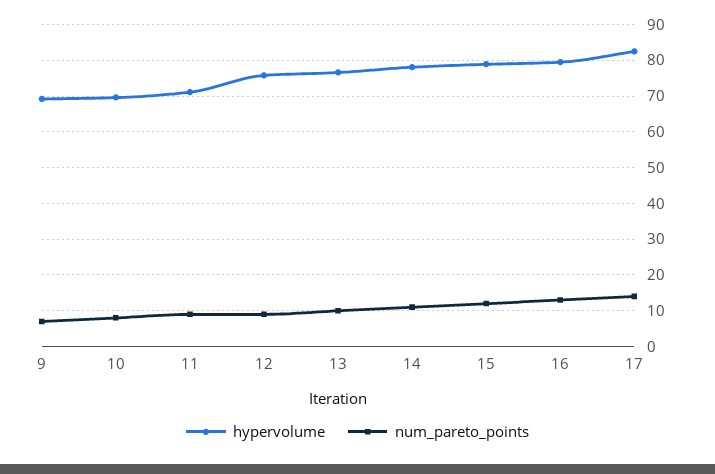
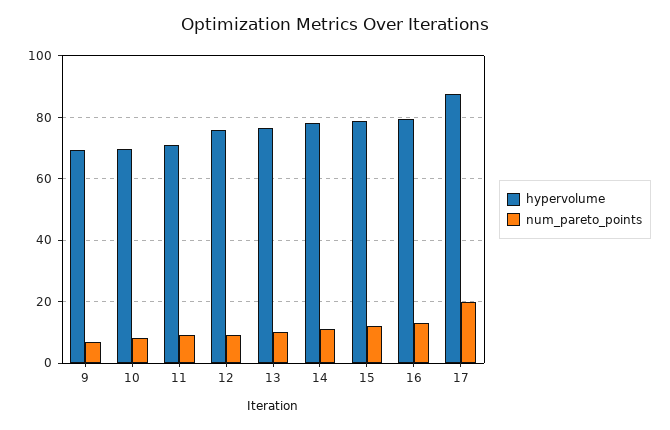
  {
    "hypervolume": {
      "9": 70,
      "10": 70,
      "11": 72,
      "12": 76,
      "13": 76,
      "14": 78,
      "15": 78,
      "16": 80,
-     "17": 82
+     "17": 88
    },
    "num_pareto_points": {
      "9": 8,
      "10": 8,
      "11": 10,
      "12": 10,
      "13": 10,
      "14": 12,
      "15": 12,
      "16": 14,
-     "17": 14
+     "17": 20
    }
  }

